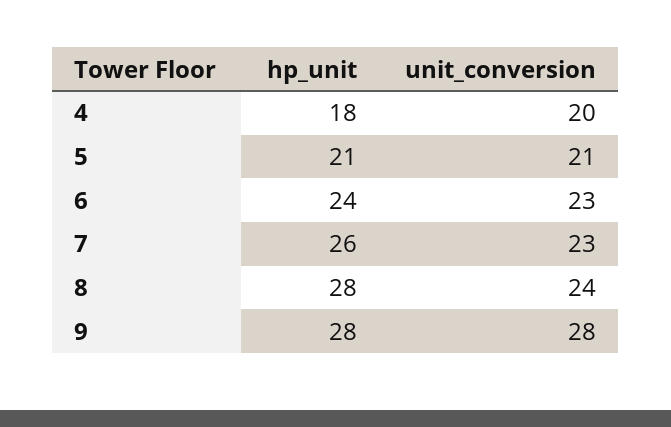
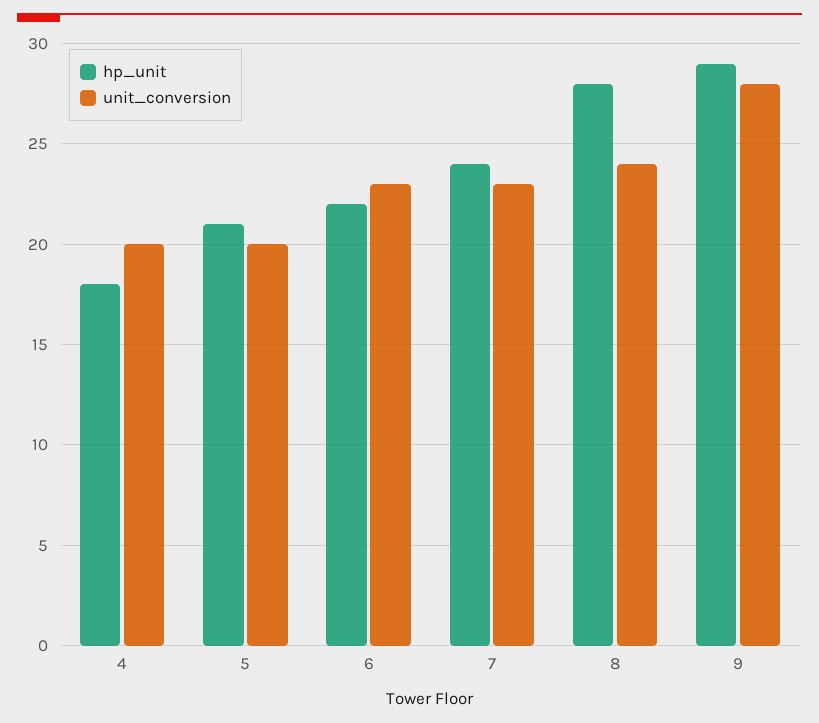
  {
    "hp_unit": {
      "4": 18,
      "5": 21,
-     "6": 24,
+     "6": 22,
-     "7": 26,
+     "7": 24,
      "8": 28,
-     "9": 28
+     "9": 29
    },
    "unit_conversion": {
      "4": 20,
-     "5": 21,
+     "5": 20,
      "6": 23,
      "7": 23,
      "8": 24,
      "9": 28
    }
  }

